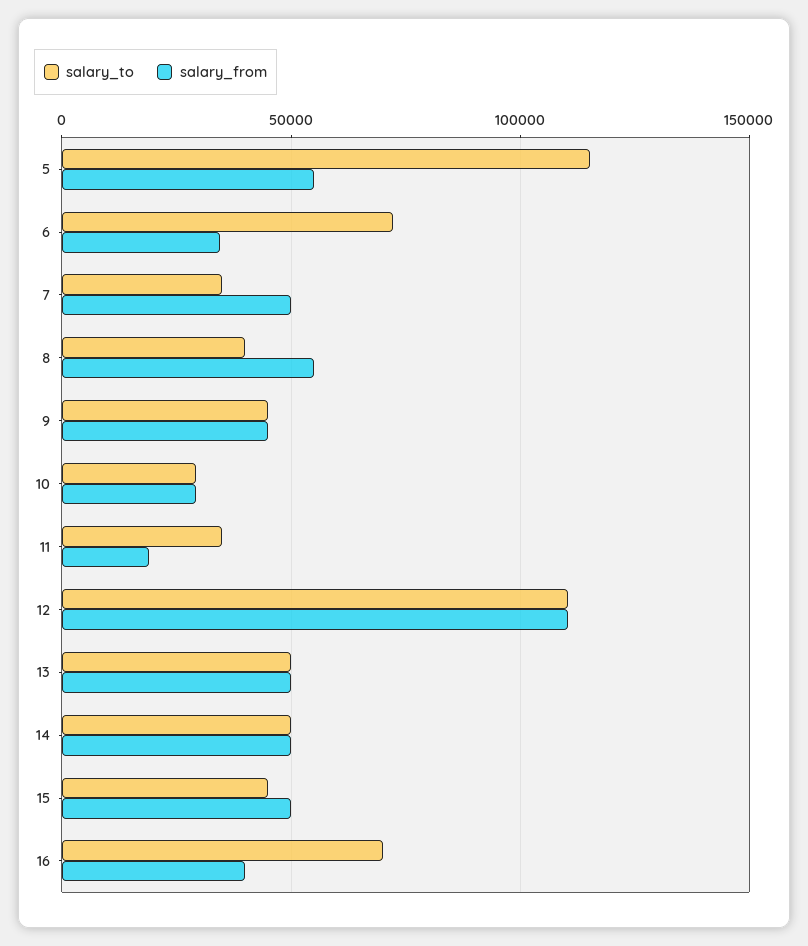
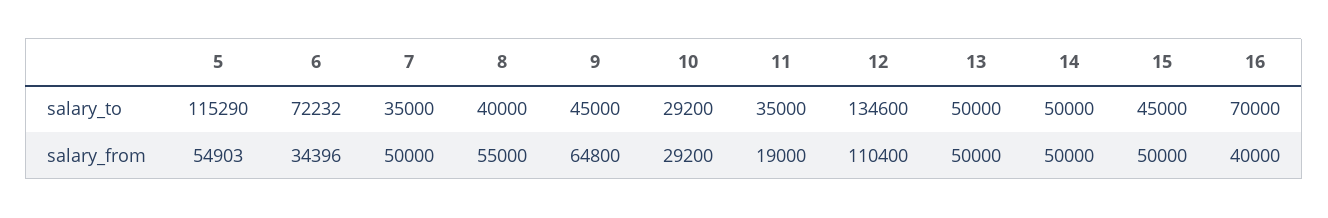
  {
    "salary_to": {
      "5": 115290,
      "6": 72232,
      "7": 35000,
      "8": 40000,
      "9": 45000,
      "10": 29200,
      "11": 35000,
-     "12": 110000,
+     "12": 134600,
      "13": 50000,
      "14": 50000,
      "15": 45000,
      "16": 70000
    },
    "salary_from": {
      "5": 54903,
      "6": 34396,
      "7": 50000,
      "8": 55000,
-     "9": 45000,
+     "9": 64800,
      "10": 29200,
      "11": 19000,
      "12": 110400,
      "13": 50000,
      "14": 50000,
      "15": 50000,
      "16": 40000
    }
  }

